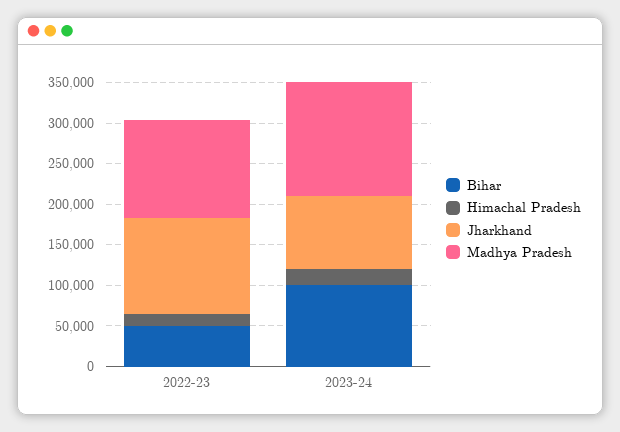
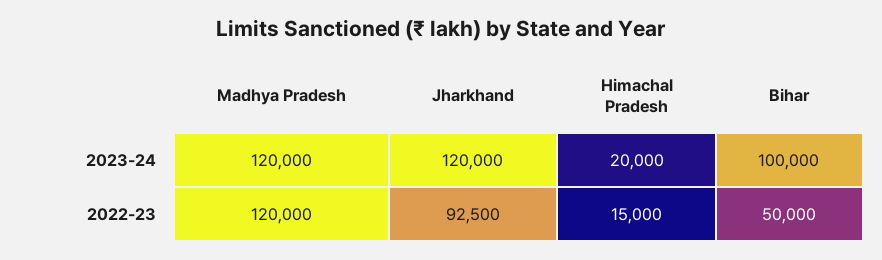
  {
    "Bihar": {
      "2022-23": 50000,
      "2023-24": 100000
    },
    "Himachal Pradesh": {
      "2022-23": 15000,
      "2023-24": 20000
    },
    "Jharkhand": {
-     "2022-23": 120000,
+     "2022-23": 92500,
-     "2023-24": 90000
+     "2023-24": 120000
    },
    "Madhya Pradesh": {
      "2022-23": 120000,
-     "2023-24": 140000
+     "2023-24": 120000
    }
  }

